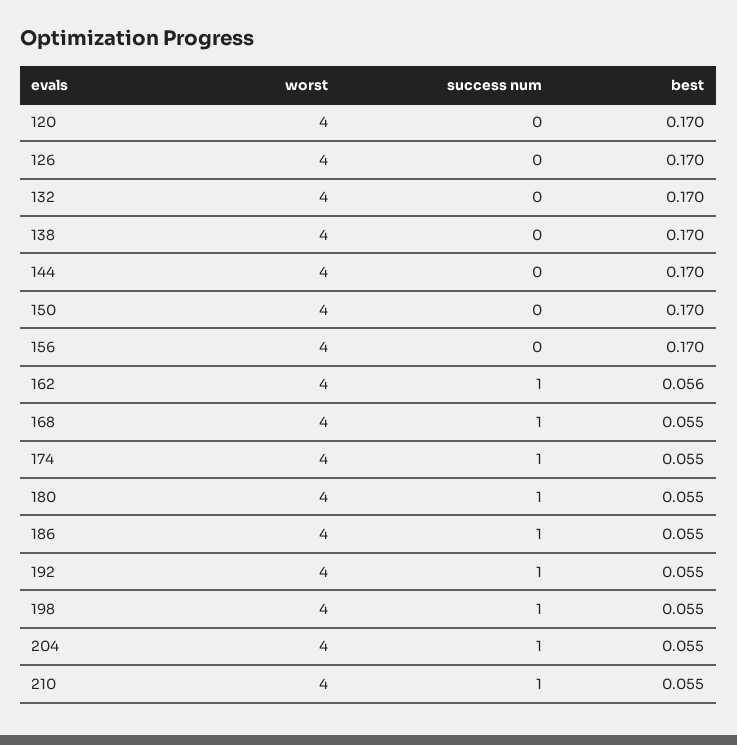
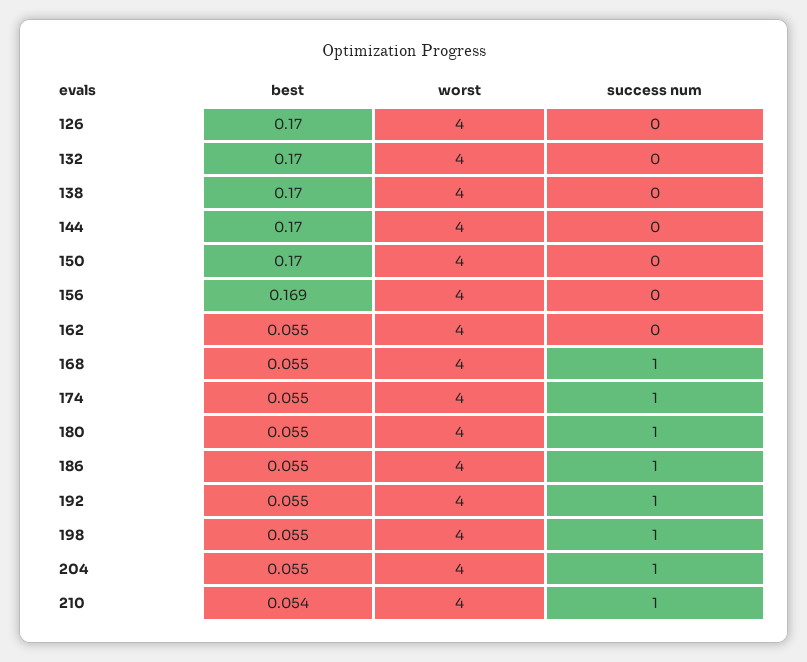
  {
    "worst": {
-     "120": 4,
      "126": 4,
      "132": 4,
      "138": 4,
      "144": 4,
      "150": 4,
      "156": 4,
      "162": 4,
      "168": 4,
      "174": 4,
      "180": 4,
      "186": 4,
      "192": 4,
      "198": 4,
      "204": 4,
      "210": 4
    },
    "success num": {
-     "120": 0,
      "126": 0,
      "132": 0,
      "138": 0,
      "144": 0,
      "150": 0,
      "156": 0,
-     "162": 1,
+     "162": 0,
      "168": 1,
      "174": 1,
      "180": 1,
      "186": 1,
      "192": 1,
      "198": 1,
      "204": 1,
      "210": 1
    },
    "best": {
-     "120": 0.17,
      "126": 0.17,
      "132": 0.17,
      "138": 0.17,
      "144": 0.17,
      "150": 0.17,
-     "156": 0.17,
+     "156": 0.169,
-     "162": 0.056,
+     "162": 0.055,
      "168": 0.055,
      "174": 0.055,
      "180": 0.055,
      "186": 0.055,
      "192": 0.055,
      "198": 0.055,
      "204": 0.055,
-     "210": 0.055
+     "210": 0.054
    }
  }

